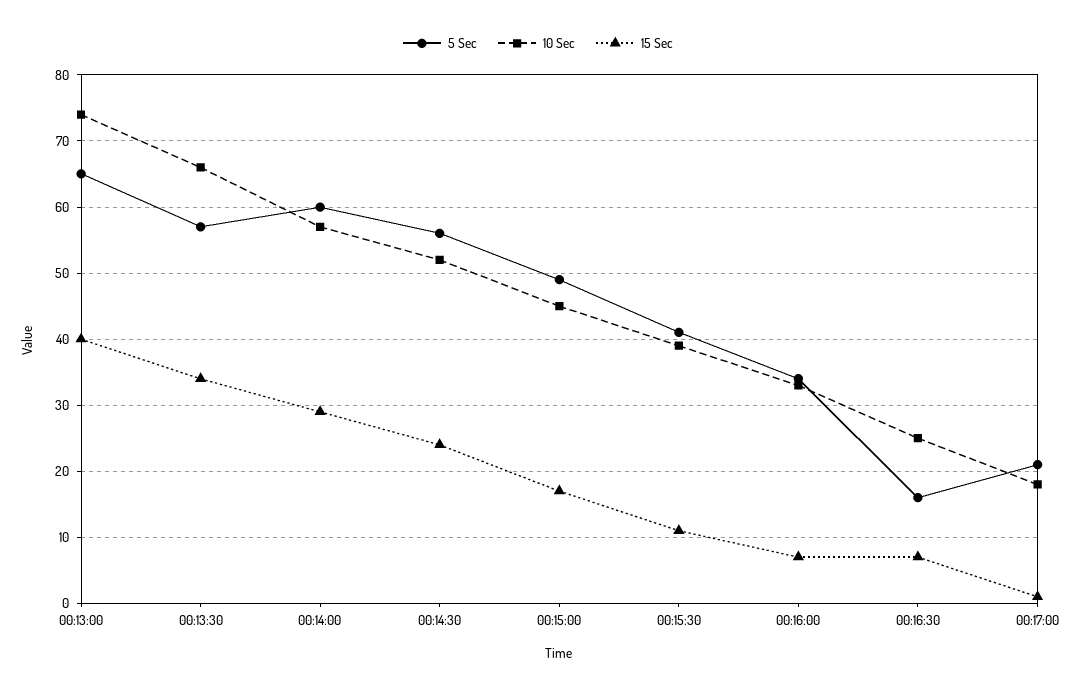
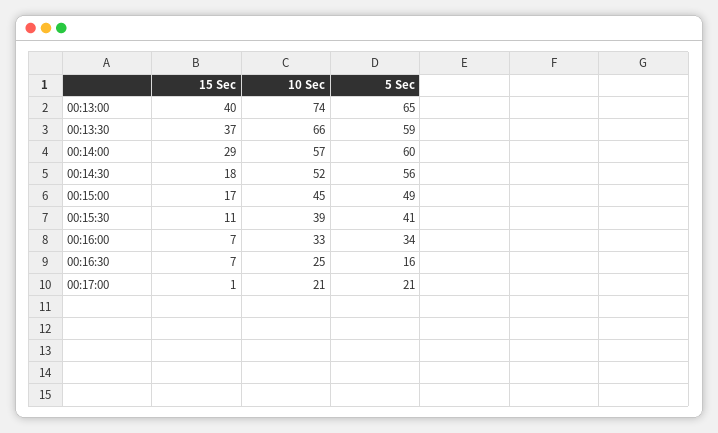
  {
    "5 Sec": {
      "00:13:00": 65,
-     "00:13:30": 57,
+     "00:13:30": 59,
      "00:14:00": 60,
      "00:14:30": 56,
      "00:15:00": 49,
      "00:15:30": 41,
      "00:16:00": 34,
      "00:16:30": 16,
      "00:17:00": 21
    },
    "10 Sec": {
      "00:13:00": 74,
      "00:13:30": 66,
      "00:14:00": 57,
      "00:14:30": 52,
      "00:15:00": 45,
      "00:15:30": 39,
      "00:16:00": 33,
      "00:16:30": 25,
-     "00:17:00": 18
+     "00:17:00": 21
    },
    "15 Sec": {
      "00:13:00": 40,
-     "00:13:30": 34,
+     "00:13:30": 37,
      "00:14:00": 29,
-     "00:14:30": 24,
+     "00:14:30": 18,
      "00:15:00": 17,
      "00:15:30": 11,
      "00:16:00": 7,
      "00:16:30": 7,
      "00:17:00": 1
    }
  }

